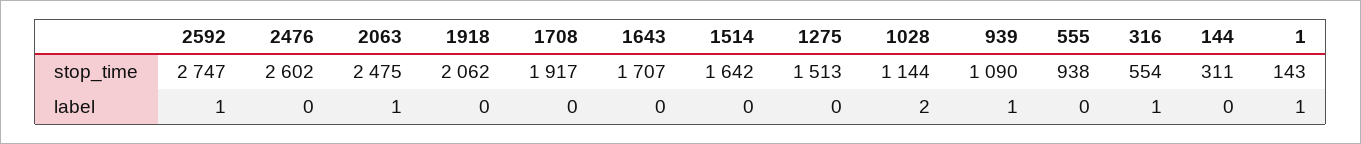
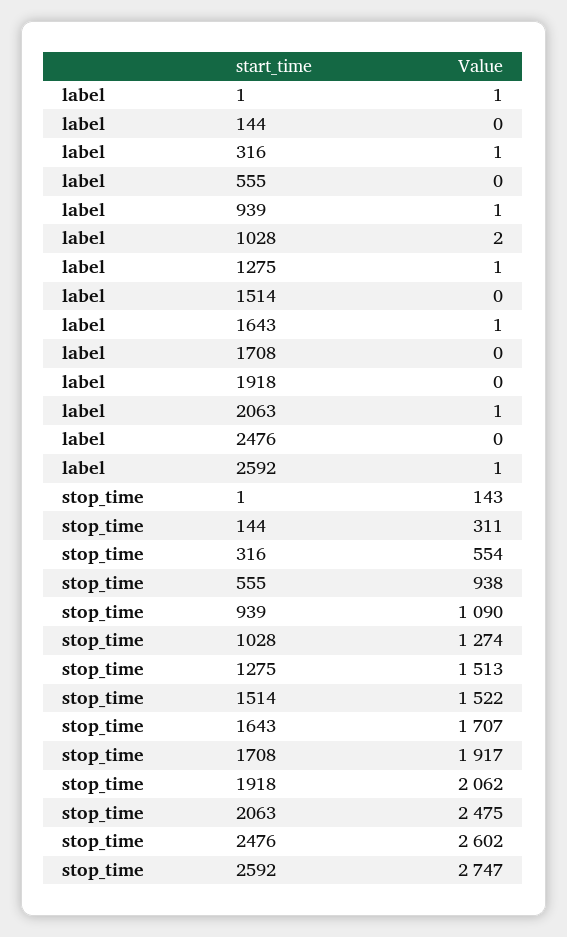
  {
    "2592": {
      "stop_time": 2747,
      "label": 1
    },
    "2476": {
      "stop_time": 2602,
      "label": 0
    },
    "2063": {
      "stop_time": 2475,
      "label": 1
    },
    "1918": {
      "stop_time": 2062,
      "label": 0
    },
    "1708": {
      "stop_time": 1917,
      "label": 0
    },
    "1643": {
      "stop_time": 1707,
-     "label": 0
+     "label": 1
    },
    "1514": {
-     "stop_time": 1642,
+     "stop_time": 1522,
      "label": 0
    },
    "1275": {
      "stop_time": 1513,
-     "label": 0
+     "label": 1
    },
    "1028": {
-     "stop_time": 1144,
+     "stop_time": 1274,
      "label": 2
    },
    "939": {
      "stop_time": 1090,
      "label": 1
    },
    "555": {
      "stop_time": 938,
      "label": 0
    },
    "316": {
      "stop_time": 554,
      "label": 1
    },
    "144": {
      "stop_time": 311,
      "label": 0
    },
    "1": {
      "stop_time": 143,
      "label": 1
    }
  }

